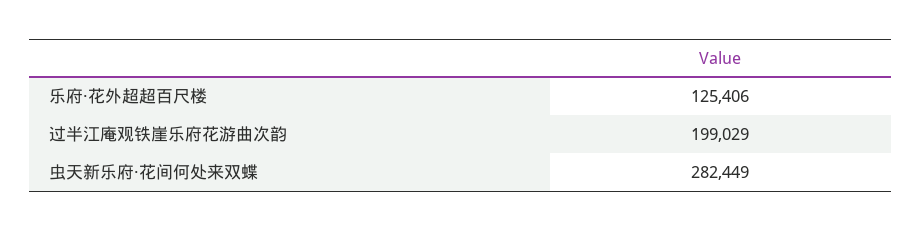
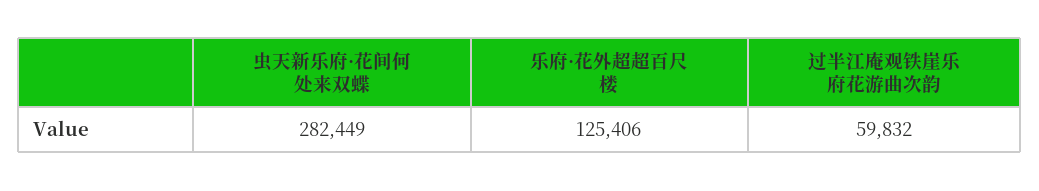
  {
    "乐府·花外超超百尺楼": 125406,
-   "过半江庵观铁崖乐府花游曲次韵": 199029,
+   "过半江庵观铁崖乐府花游曲次韵": 59832,
    "虫天新乐府·花间何处来双蝶": 282449
  }

